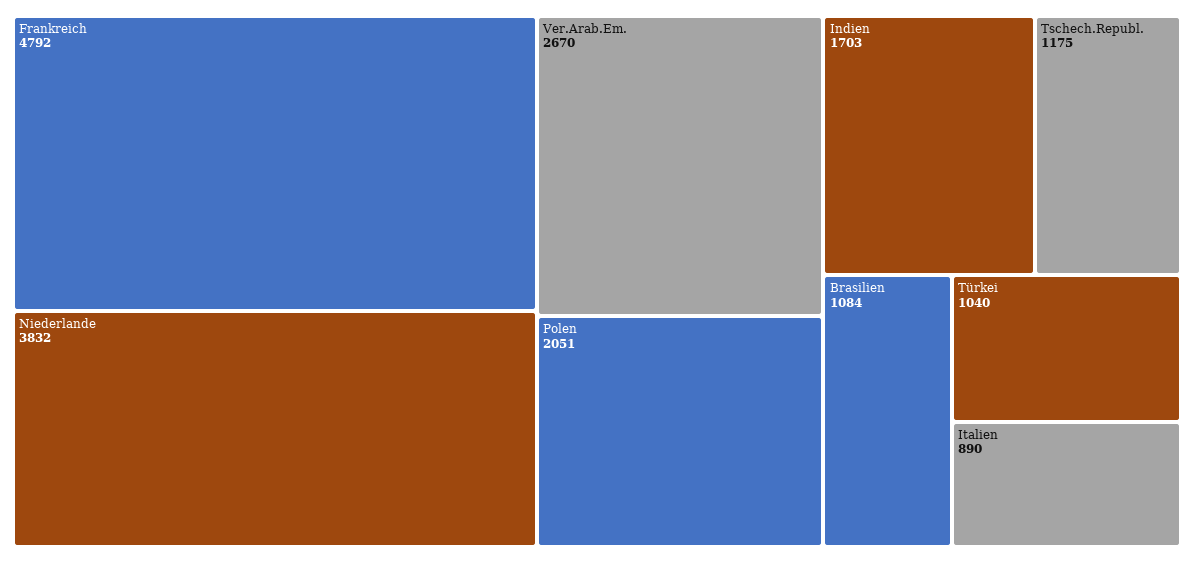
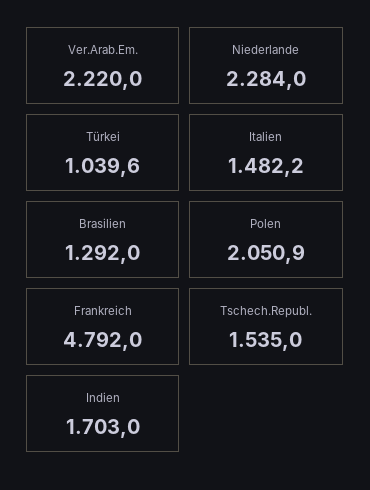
  {
    "Frankreich": 4792,
-   "Niederlande": 3832,
+   "Niederlande": 2284,
-   "Ver.Arab.Em.": 2670,
+   "Ver.Arab.Em.": 2220,
    "Polen": 2050.9,
    "Indien": 1703,
-   "Tschech.Republ.": 1175,
+   "Tschech.Republ.": 1535,
-   "Brasilien": 1084,
+   "Brasilien": 1292,
    "Türkei": 1039.6,
-   "Italien": 890
+   "Italien": 1482.2
  }

